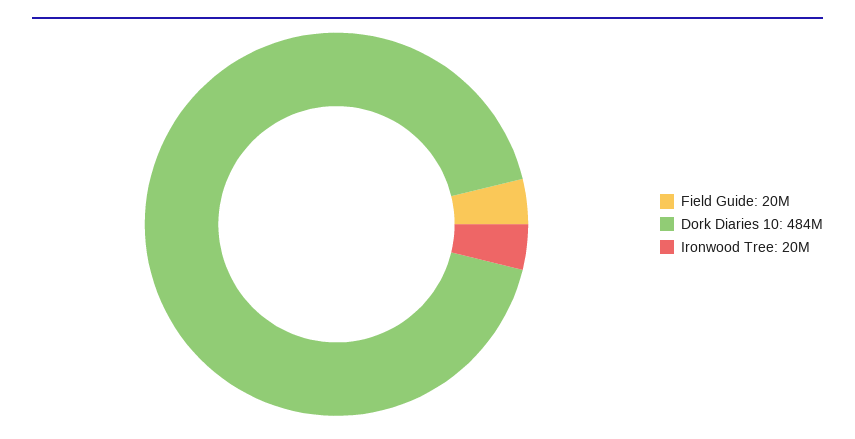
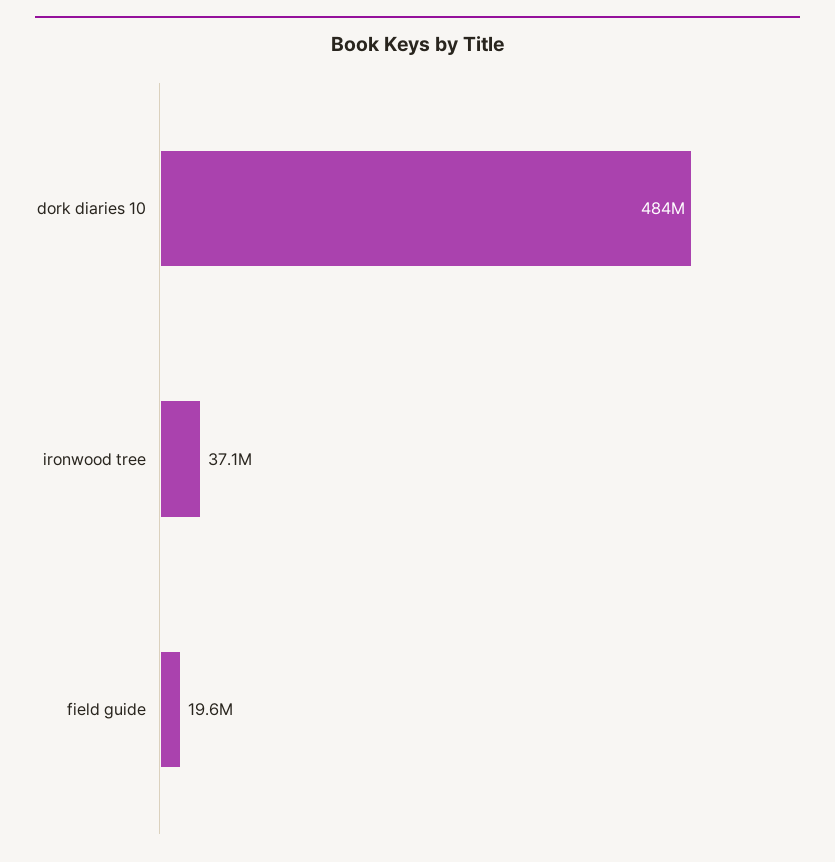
  {
    "Field Guide": 19600000,
    "Dork Diaries 10": 484000000,
-   "Ironwood Tree": 20000000
+   "Ironwood Tree": 37100000
  }

